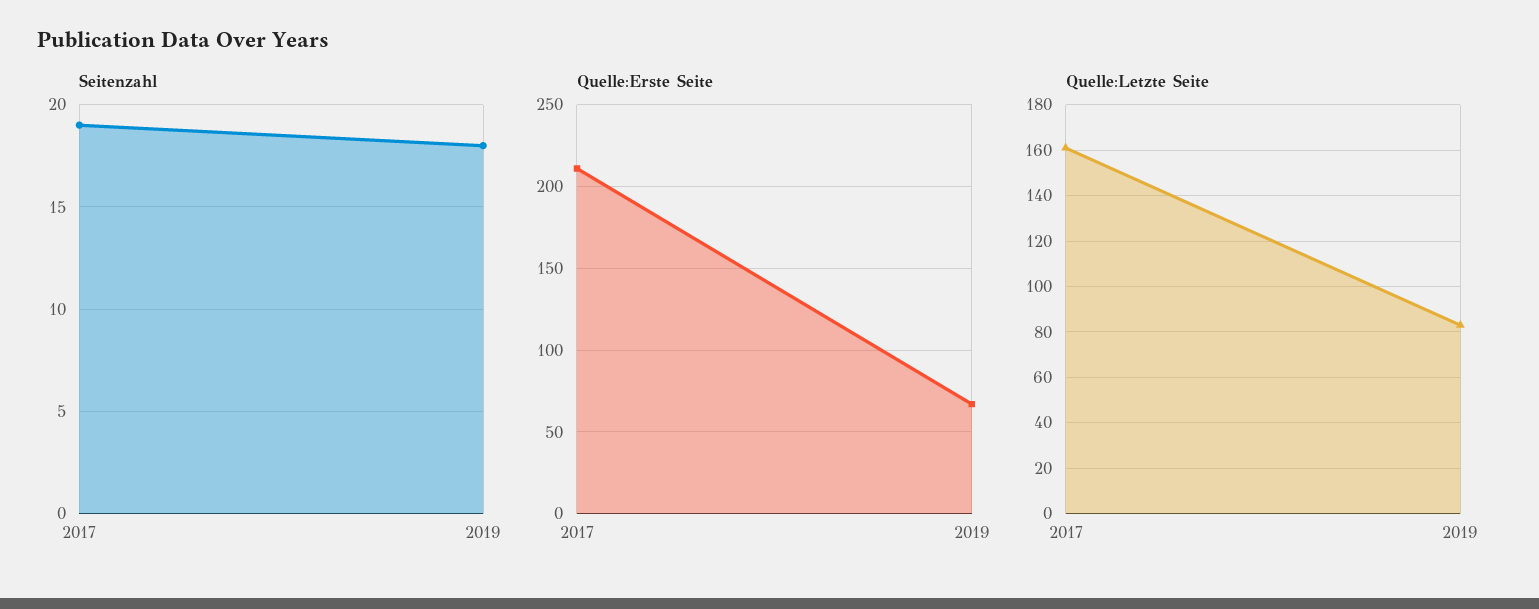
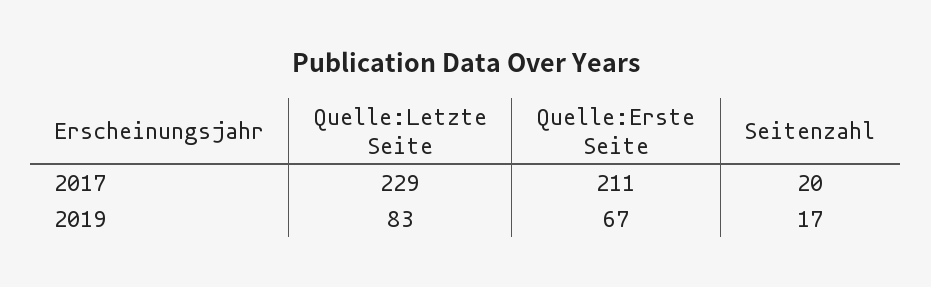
  {
    "Seitenzahl": {
-     "2017": 19,
+     "2017": 20,
-     "2019": 18
+     "2019": 17
    },
    "Quelle:Erste Seite": {
      "2017": 211,
      "2019": 67
    },
    "Quelle:Letzte Seite": {
-     "2017": 160,
+     "2017": 229,
      "2019": 83
    }
  }

